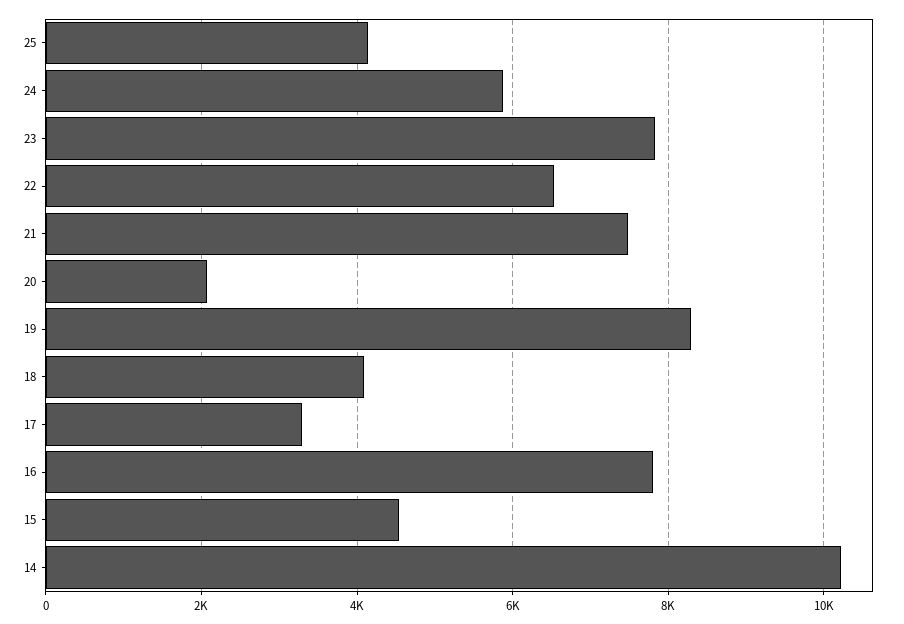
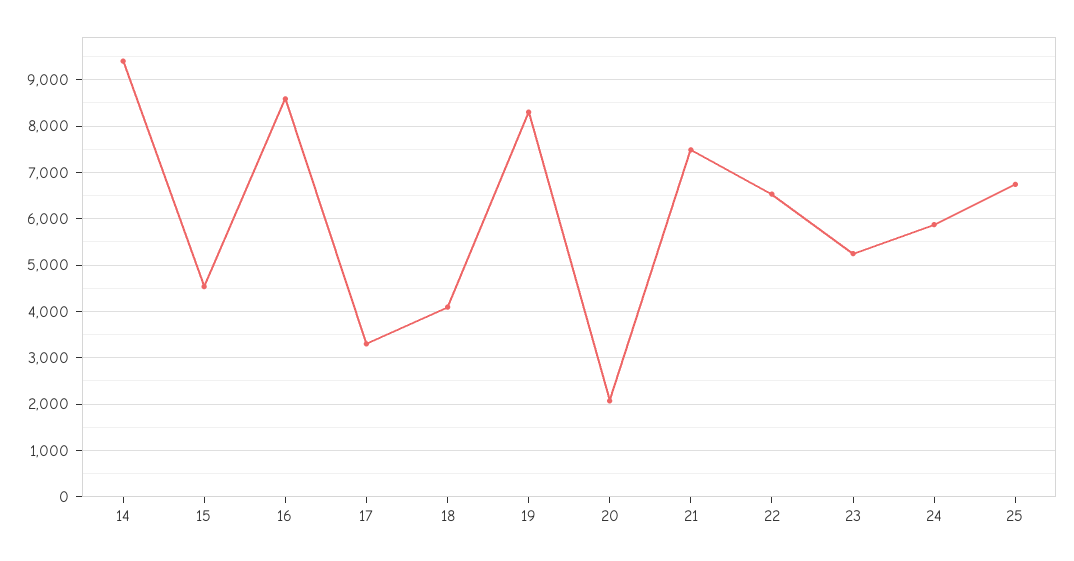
  {
-   "25": 4200,
+   "25": 6800,
    "24": 5800,
-   "23": 7800,
+   "23": 5200,
    "22": 6600,
    "21": 7400,
    "20": 2000,
    "19": 8200,
    "18": 4000,
    "17": 3200,
-   "16": 7800,
+   "16": 8600,
    "15": 4600,
-   "14": 10200
+   "14": 9400
  }

